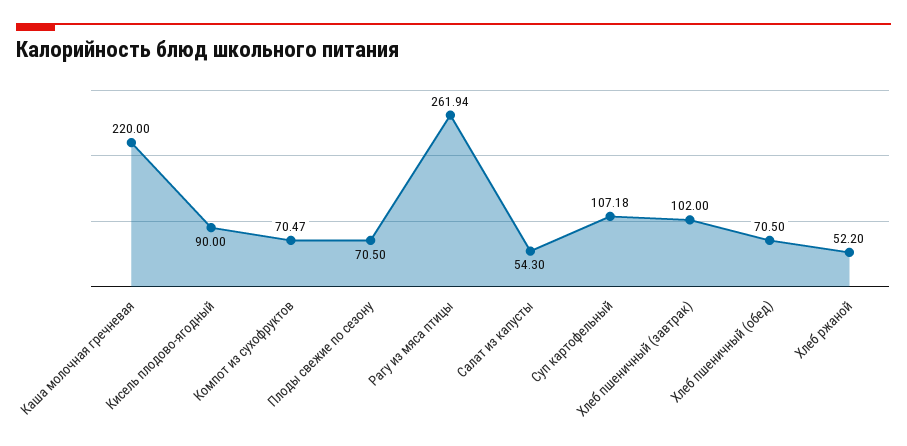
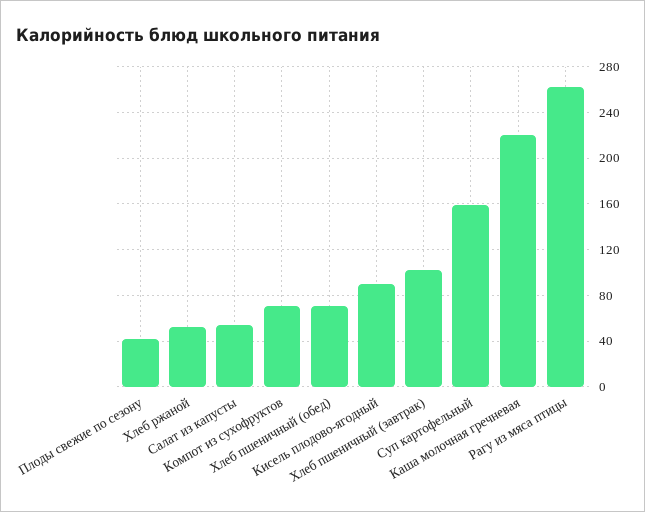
  {
    "Каша молочная гречневая": 220,
    "Кисель плодово-ягодный": 90,
    "Компот из сухофруктов": 70.47,
-   "Плоды свежие по сезону": 70.5,
+   "Плоды свежие по сезону": 40,
    "Рагу из мяса птицы": 261.94,
    "Салат из капусты": 54.3,
-   "Суп картофельный": 107.18,
+   "Суп картофельный": 160,
    "Хлеб пшеничный (завтрак)": 102,
    "Хлеб пшеничный (обед)": 70.5,
    "Хлеб ржаной": 52.2
  }

